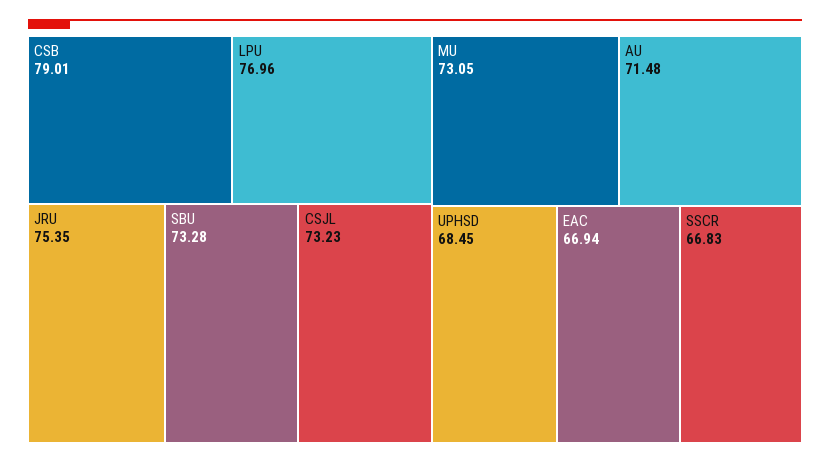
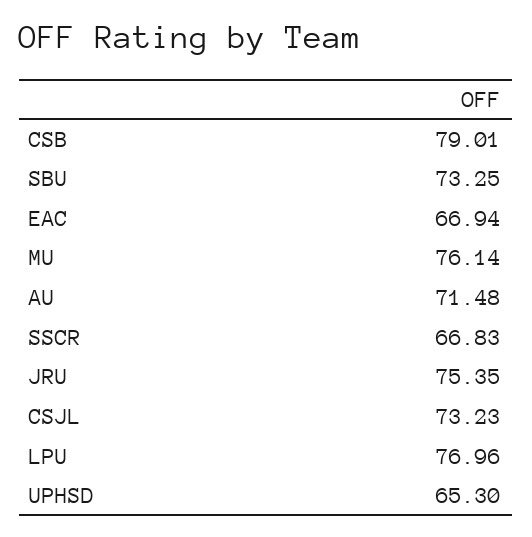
  {
    "CSB": 79.01,
    "LPU": 76.96,
    "JRU": 75.35,
-   "SBU": 73.28,
+   "SBU": 73.25,
    "CSJL": 73.23,
-   "MU": 73.05,
+   "MU": 76.14,
    "AU": 71.48,
-   "UPHSD": 68.45,
+   "UPHSD": 65.3,
    "EAC": 66.94,
    "SSCR": 66.83
  }

